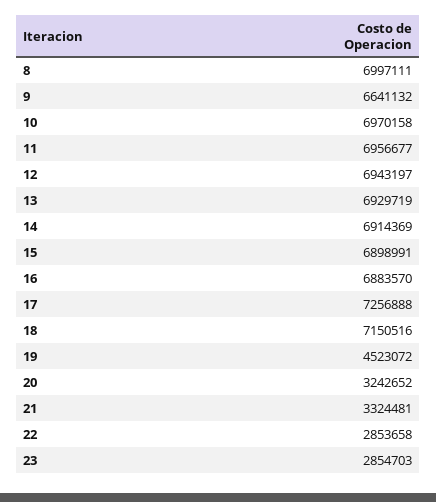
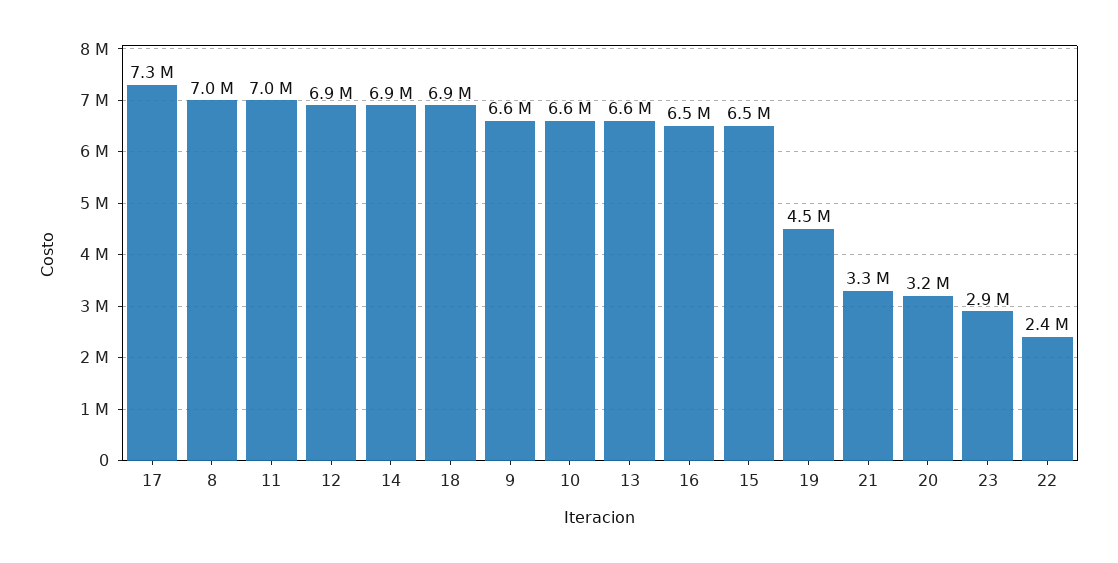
  {
    "8": 6997111,
    "9": 6641132,
-   "10": 6970158,
+   "10": 6600000,
    "11": 6956677,
    "12": 6943197,
-   "13": 6929719,
+   "13": 6600000,
    "14": 6914369,
-   "15": 6898991,
+   "15": 6500000,
-   "16": 6883570,
+   "16": 6500000,
    "17": 7256888,
-   "18": 7150516,
+   "18": 6900000,
    "19": 4523072,
    "20": 3242652,
    "21": 3324481,
-   "22": 2853658,
+   "22": 2400000,
    "23": 2854703
  }

